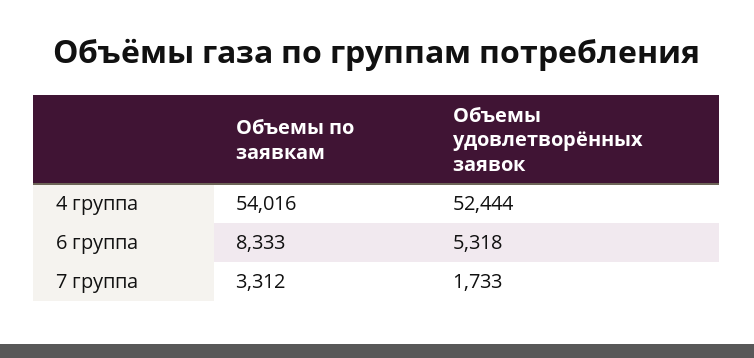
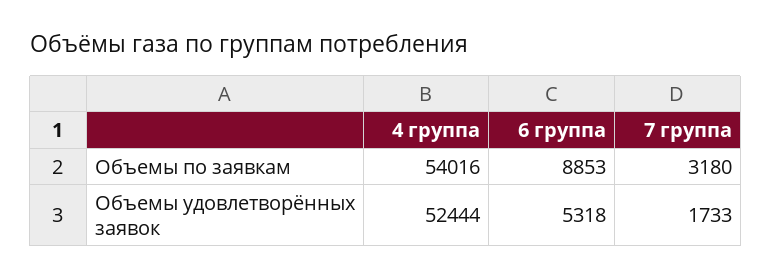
  {
    "Объемы по заявкам": {
      "4 группа": 54016,
-     "6 группа": 8333,
+     "6 группа": 8853,
-     "7 группа": 3312
+     "7 группа": 3180
    },
    "Объемы удовлетворённых заявок": {
      "4 группа": 52444,
      "6 группа": 5318,
      "7 группа": 1733
    }
  }

